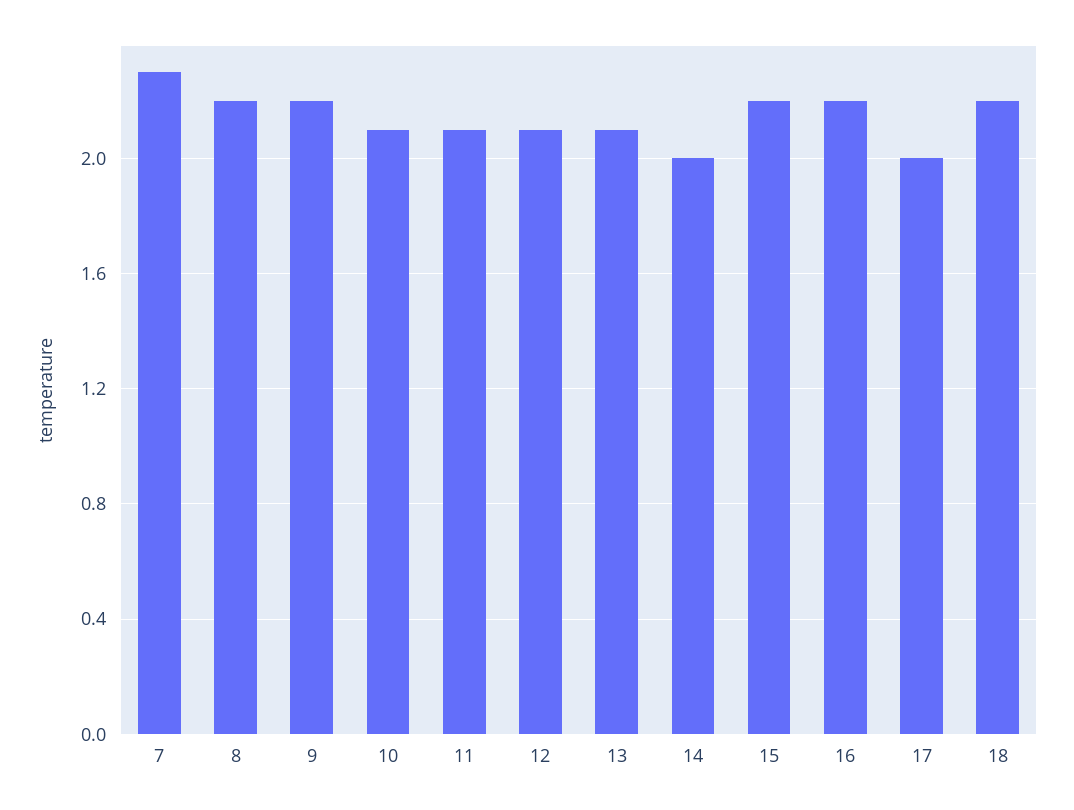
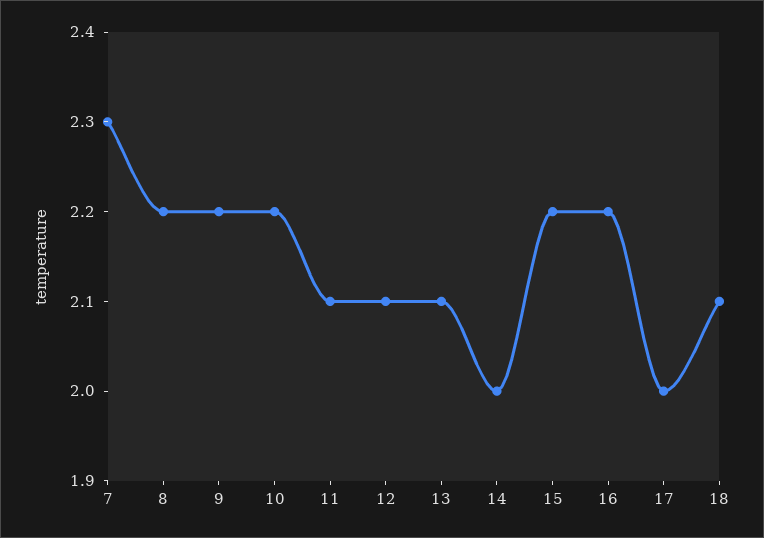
  {
    "7": 2.3,
    "8": 2.2,
    "9": 2.2,
-   "10": 2.1,
+   "10": 2.2,
    "11": 2.1,
    "12": 2.1,
    "13": 2.1,
    "14": 2,
    "15": 2.2,
    "16": 2.2,
    "17": 2,
-   "18": 2.2
+   "18": 2.1
  }

